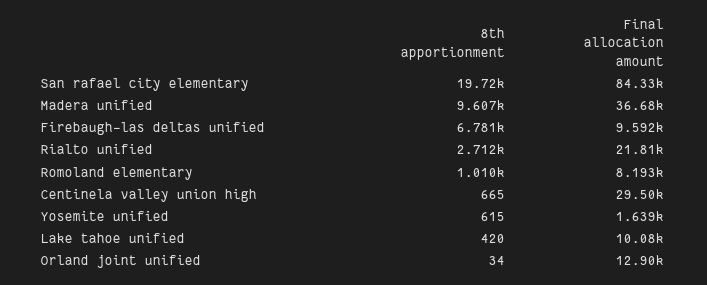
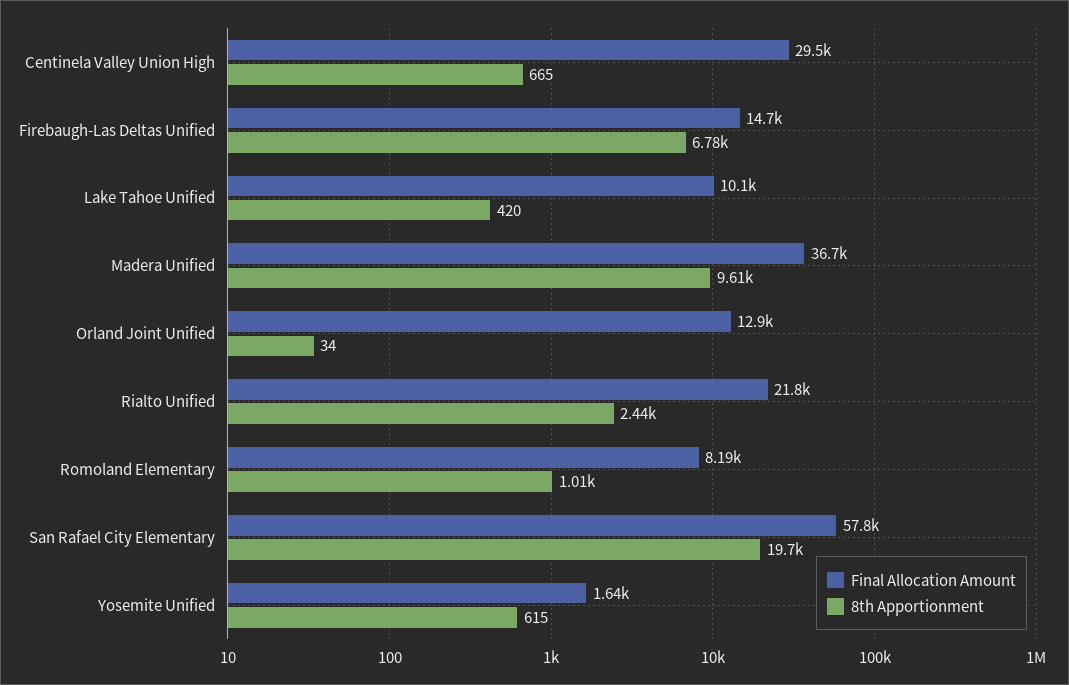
  {
    "8th apportionment": {
      "San rafael city elementary": 19720,
      "Madera unified": 9607,
      "Firebaugh-las deltas unified": 6781,
-     "Rialto unified": 2712,
+     "Rialto unified": 2440,
      "Romoland elementary": 1010,
      "Centinela valley union high": 665,
      "Yosemite unified": 615,
      "Lake tahoe unified": 420,
      "Orland joint unified": 34
    },
    "Final allocation amount": {
-     "San rafael city elementary": 84330,
+     "San rafael city elementary": 57800,
      "Madera unified": 36680,
-     "Firebaugh-las deltas unified": 9592,
+     "Firebaugh-las deltas unified": 14700,
      "Rialto unified": 21810,
      "Romoland elementary": 8193,
      "Centinela valley union high": 29500,
      "Yosemite unified": 1639,
      "Lake tahoe unified": 10080,
      "Orland joint unified": 12900
    }
  }

